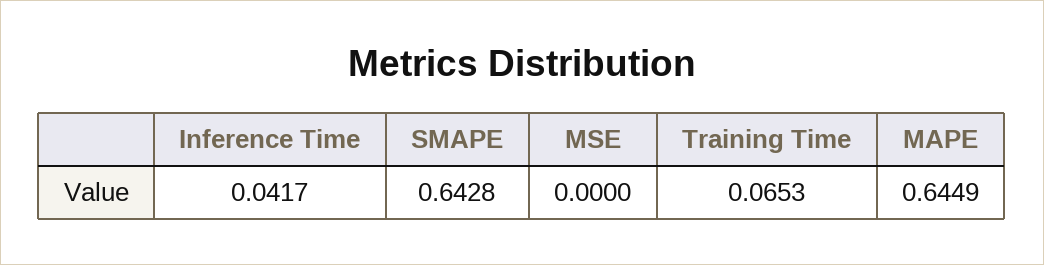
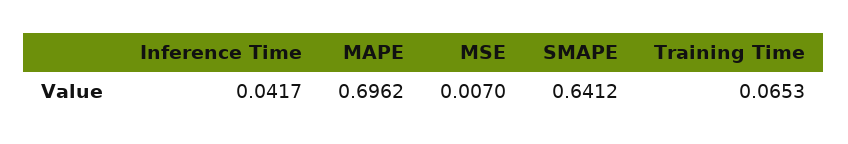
  {
    "Inference Time": 0.0417,
-   "SMAPE": 0.6428,
+   "SMAPE": 0.6412,
-   "MSE": 0,
+   "MSE": 0.007,
    "Training Time": 0.0653,
-   "MAPE": 0.6449
+   "MAPE": 0.6962
  }

